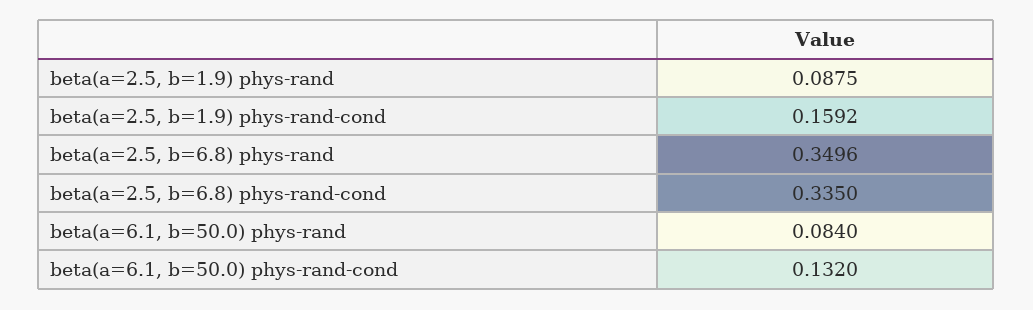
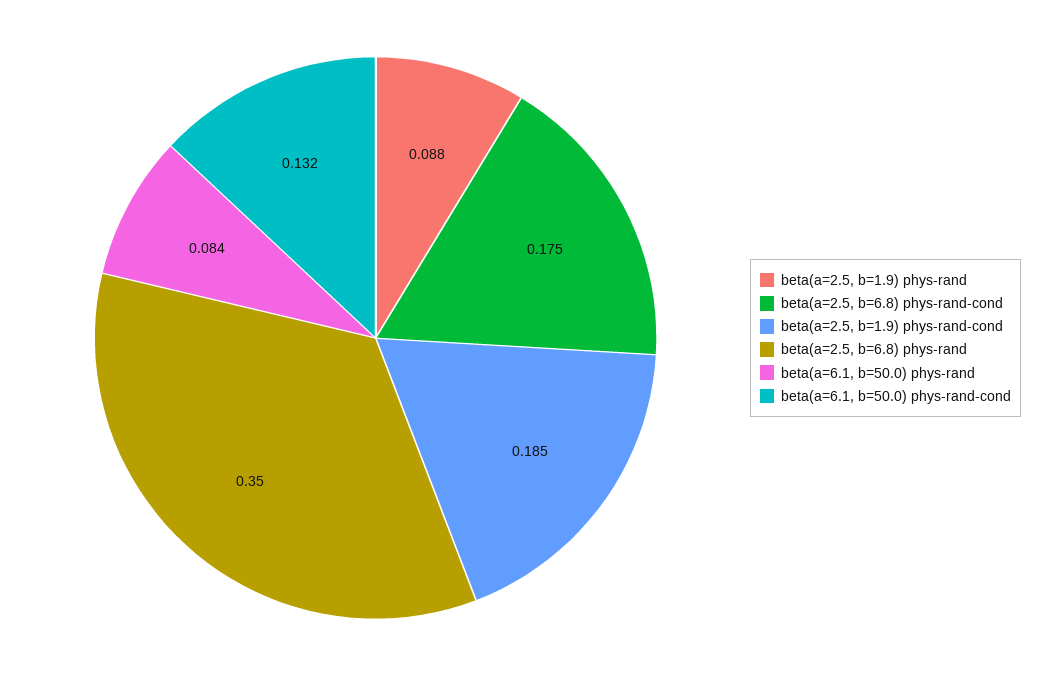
  {
    "beta(a=2.5, b=1.9) phys-rand": 0.0875,
-   "beta(a=2.5, b=1.9) phys-rand-cond": 0.1592,
+   "beta(a=2.5, b=1.9) phys-rand-cond": 0.185,
    "beta(a=2.5, b=6.8) phys-rand": 0.3496,
-   "beta(a=2.5, b=6.8) phys-rand-cond": 0.335,
+   "beta(a=2.5, b=6.8) phys-rand-cond": 0.175,
    "beta(a=6.1, b=50.0) phys-rand": 0.084,
    "beta(a=6.1, b=50.0) phys-rand-cond": 0.132
  }

